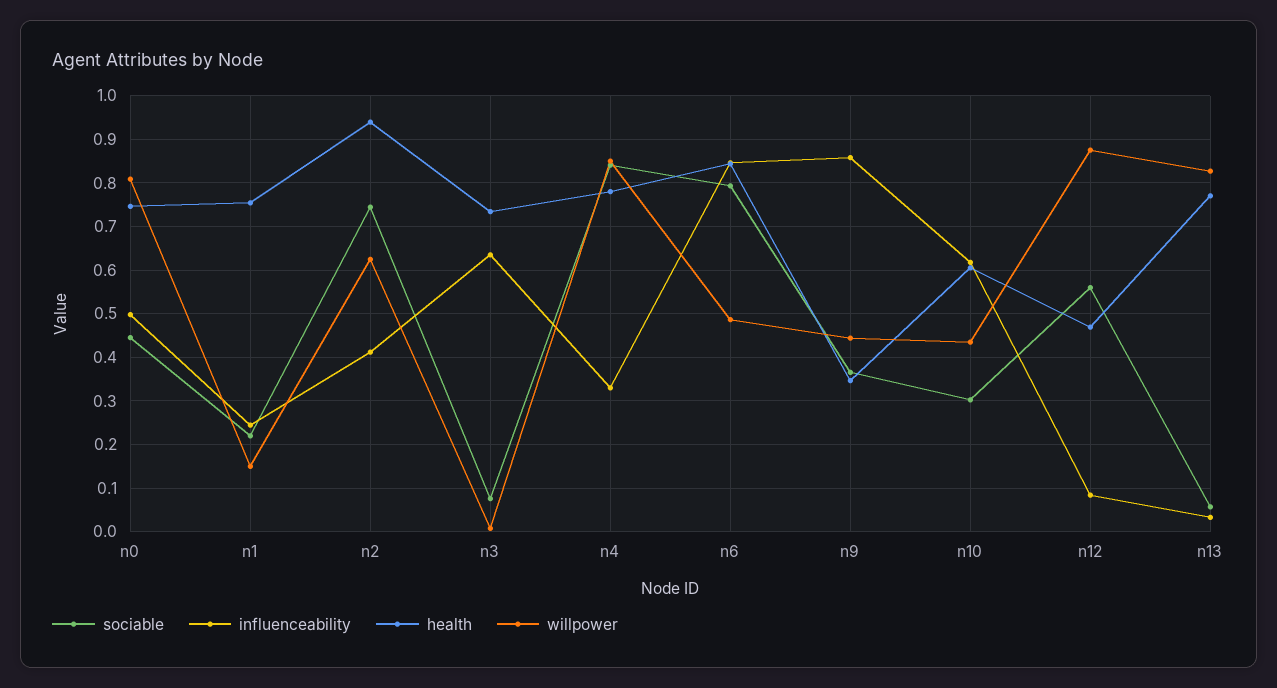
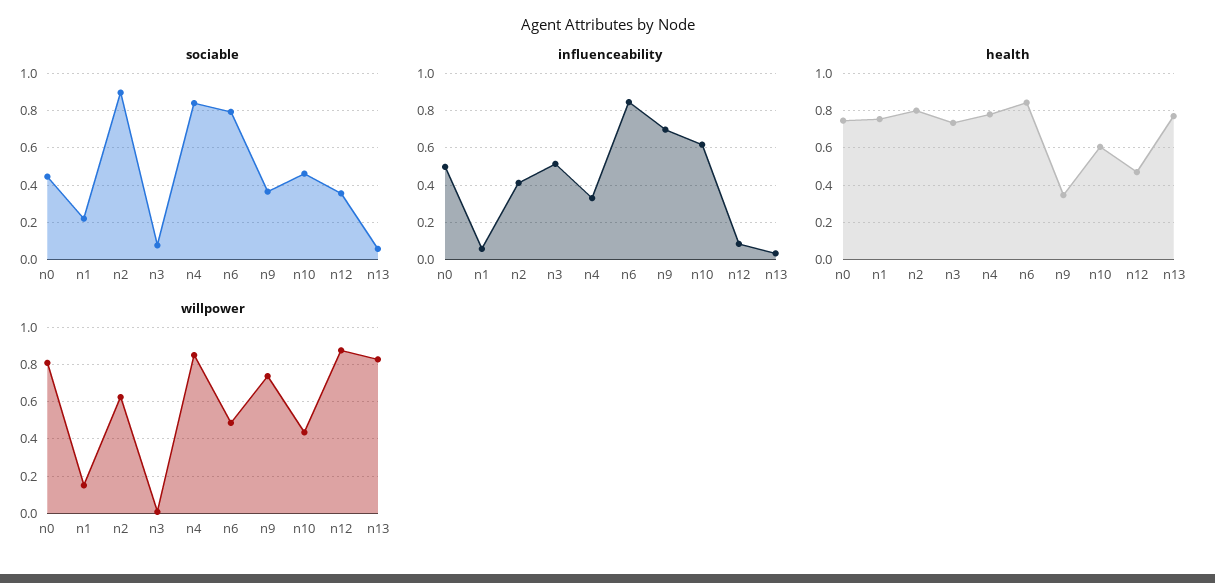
  {
    "sociable": {
      "n0": 0.44,
      "n1": 0.22,
-     "n2": 0.74,
+     "n2": 0.9,
      "n3": 0.08,
      "n4": 0.84,
      "n6": 0.8,
      "n9": 0.36,
-     "n10": 0.3,
+     "n10": 0.45,
-     "n12": 0.56,
+     "n12": 0.35,
      "n13": 0.06
    },
    "influenceability": {
      "n0": 0.5,
-     "n1": 0.24,
+     "n1": 0.05,
      "n2": 0.42,
-     "n3": 0.64,
+     "n3": 0.5,
      "n4": 0.34,
      "n6": 0.84,
-     "n9": 0.86,
+     "n9": 0.7,
      "n10": 0.62,
      "n12": 0.08,
      "n13": 0.04
    },
    "health": {
      "n0": 0.74,
      "n1": 0.76,
-     "n2": 0.94,
+     "n2": 0.8,
      "n3": 0.74,
      "n4": 0.78,
      "n6": 0.84,
      "n9": 0.34,
      "n10": 0.6,
      "n12": 0.46,
      "n13": 0.78
    },
    "willpower": {
      "n0": 0.8,
      "n1": 0.16,
      "n2": 0.62,
      "n3": 0,
      "n4": 0.86,
      "n6": 0.48,
-     "n9": 0.44,
+     "n9": 0.75,
      "n10": 0.44,
      "n12": 0.88,
      "n13": 0.82
    }
  }

